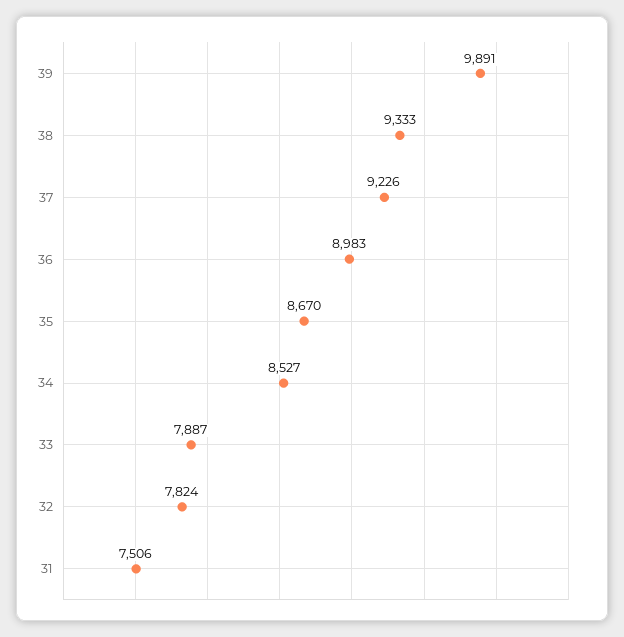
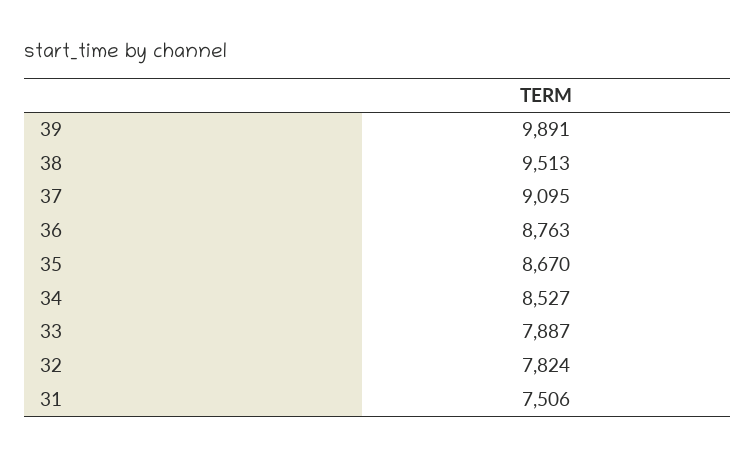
  {
    "39": 9891,
-   "38": 9333,
+   "38": 9513,
-   "37": 9226,
+   "37": 9095,
-   "36": 8983,
+   "36": 8763,
    "35": 8670,
    "34": 8527,
    "33": 7887,
    "32": 7824,
    "31": 7506
  }

